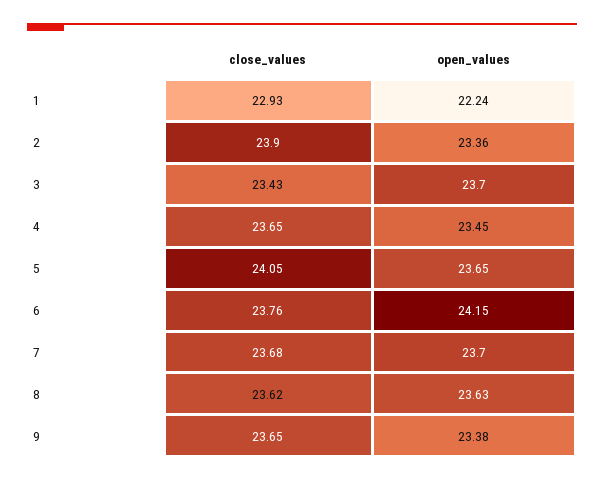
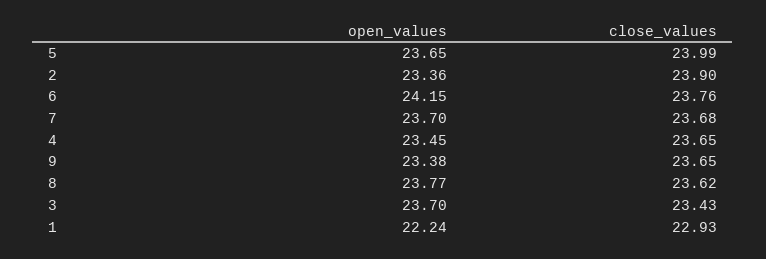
  {
    "close_values": {
      "1": 22.93,
      "2": 23.9,
      "3": 23.43,
      "4": 23.65,
-     "5": 24.05,
+     "5": 23.99,
      "6": 23.76,
      "7": 23.68,
      "8": 23.62,
      "9": 23.65
    },
    "open_values": {
      "1": 22.24,
      "2": 23.36,
      "3": 23.7,
      "4": 23.45,
      "5": 23.65,
      "6": 24.15,
      "7": 23.7,
-     "8": 23.63,
+     "8": 23.77,
      "9": 23.38
    }
  }

